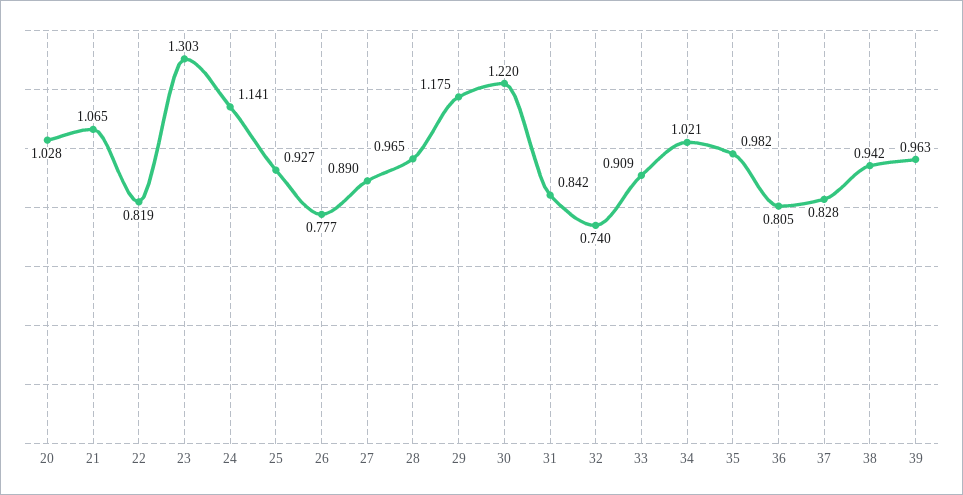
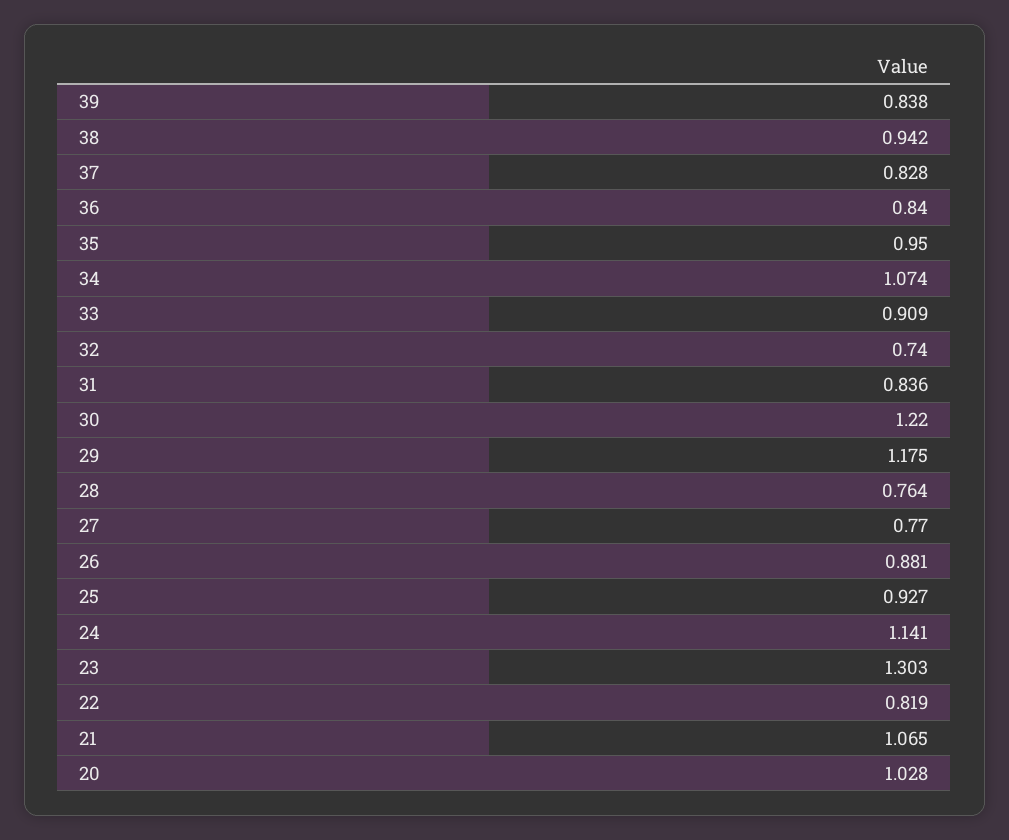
  {
    "20": 1.028,
    "21": 1.065,
    "22": 0.819,
    "23": 1.303,
    "24": 1.141,
    "25": 0.927,
-   "26": 0.777,
+   "26": 0.881,
-   "27": 0.89,
+   "27": 0.77,
-   "28": 0.965,
+   "28": 0.764,
    "29": 1.175,
    "30": 1.22,
-   "31": 0.842,
+   "31": 0.836,
    "32": 0.74,
    "33": 0.909,
-   "34": 1.021,
+   "34": 1.074,
-   "35": 0.982,
+   "35": 0.95,
-   "36": 0.805,
+   "36": 0.84,
    "37": 0.828,
    "38": 0.942,
-   "39": 0.963
+   "39": 0.838
  }

